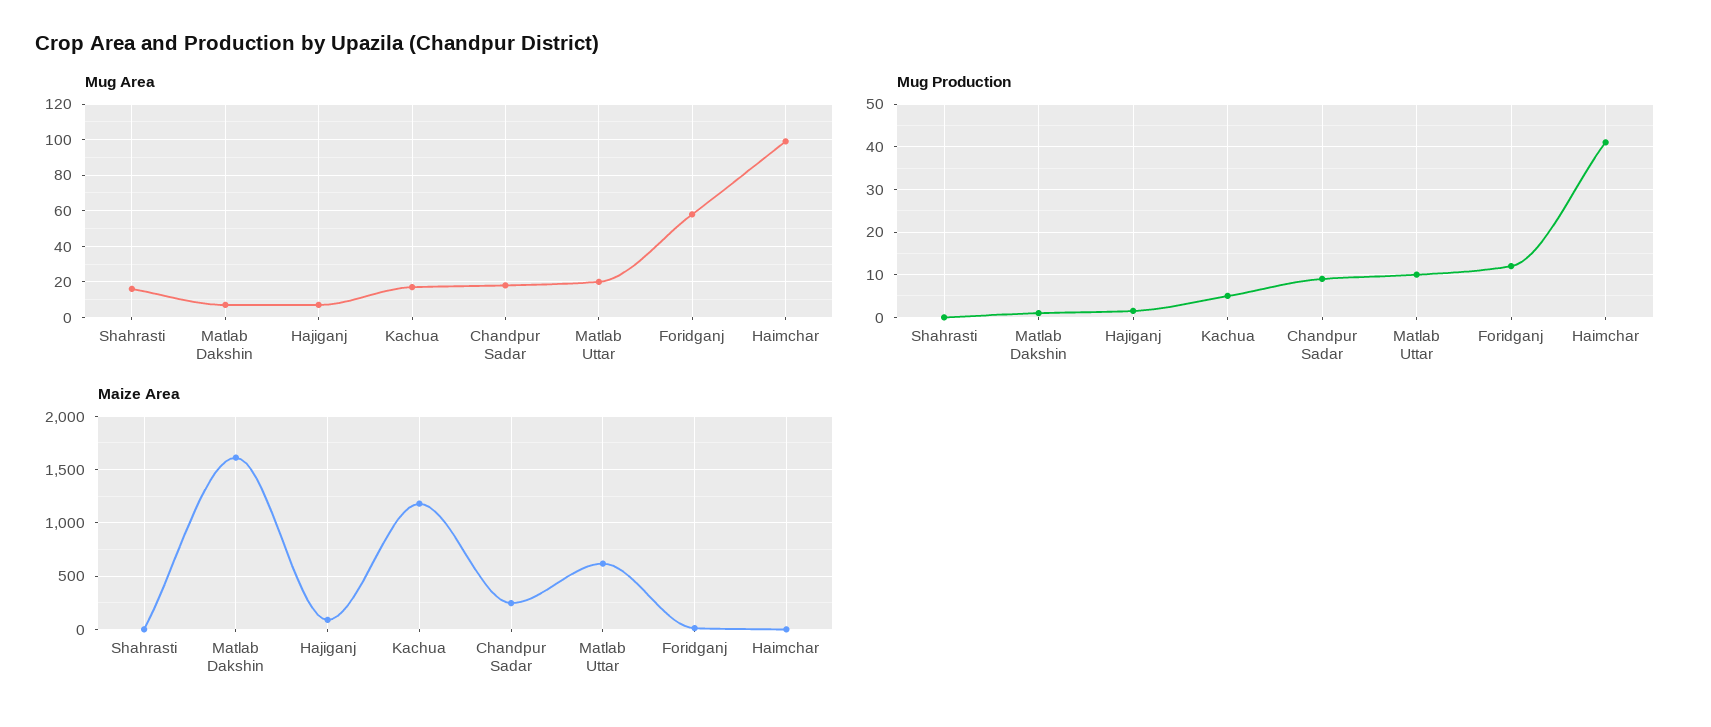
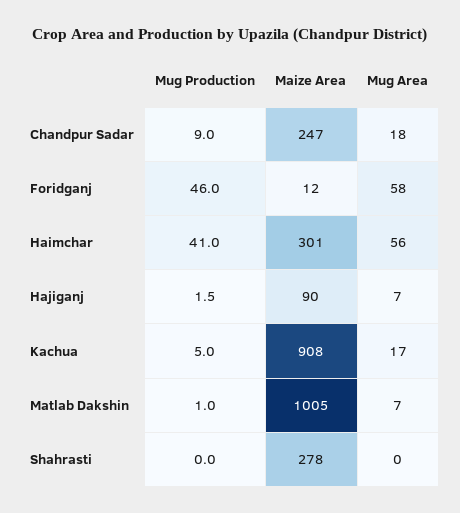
  {
    "Mug Area": {
-     "Shahrasti": 15,
+     "Shahrasti": 0,
      "Matlab Dakshin": 7,
      "Hajiganj": 7,
      "Kachua": 17,
      "Chandpur Sadar": 18,
-     "Matlab Uttar": 20,
      "Foridganj": 58,
-     "Haimchar": 100
+     "Haimchar": 56
    },
    "Mug Production": {
      "Shahrasti": 0,
      "Matlab Dakshin": 1,
      "Hajiganj": 1.5,
      "Kachua": 5,
      "Chandpur Sadar": 9,
-     "Matlab Uttar": 10,
-     "Foridganj": 12,
+     "Foridganj": 46,
      "Haimchar": 41
    },
    "Maize Area": {
-     "Shahrasti": 0,
+     "Shahrasti": 278,
-     "Matlab Dakshin": 1600,
+     "Matlab Dakshin": 1005,
      "Hajiganj": 90,
-     "Kachua": 1200,
+     "Kachua": 908,
      "Chandpur Sadar": 247,
-     "Matlab Uttar": 600,
      "Foridganj": 12,
-     "Haimchar": 0
+     "Haimchar": 301
    }
  }

